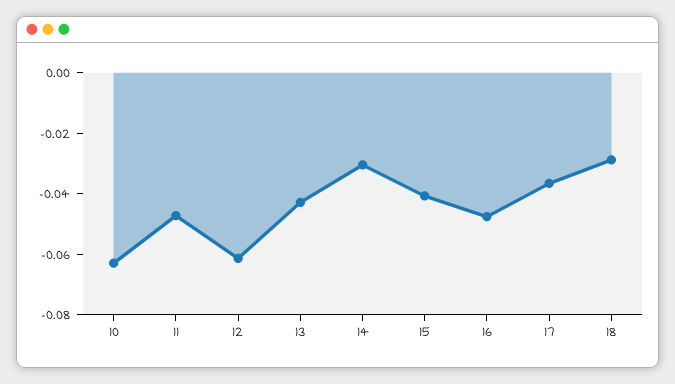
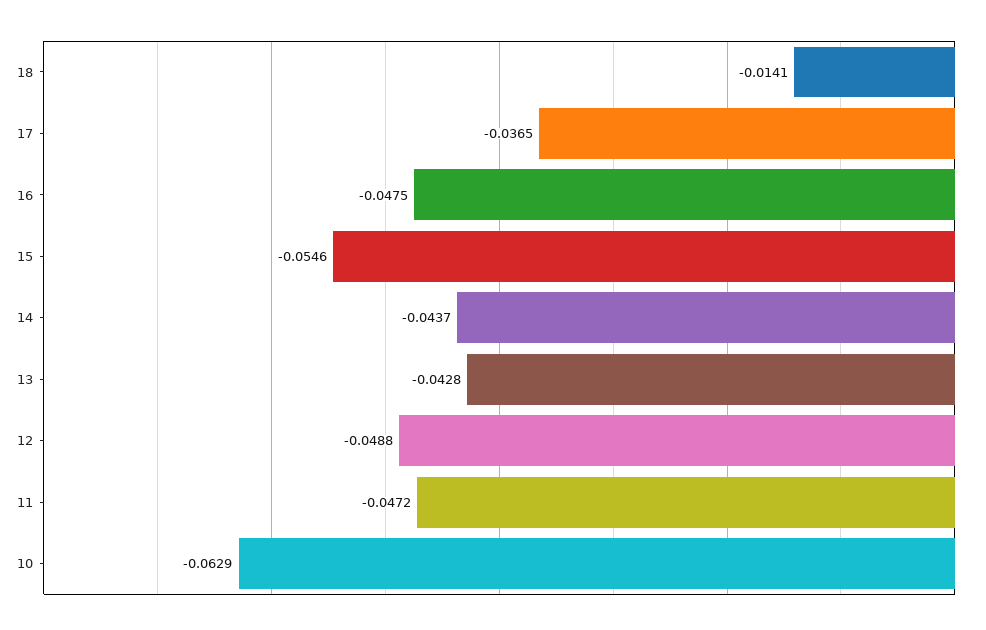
  {
    "10": -0.0629,
    "11": -0.0472,
-   "12": -0.06,
+   "12": -0.0488,
    "13": -0.0428,
-   "14": -0.03,
+   "14": -0.0437,
-   "15": -0.04,
+   "15": -0.0546,
    "16": -0.0475,
    "17": -0.0365,
-   "18": -0.03
+   "18": -0.0141
  }

